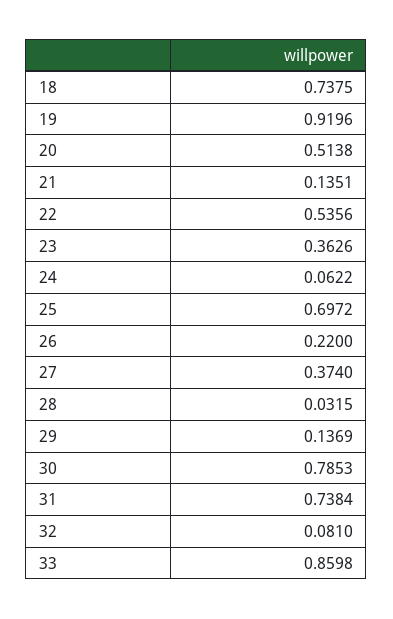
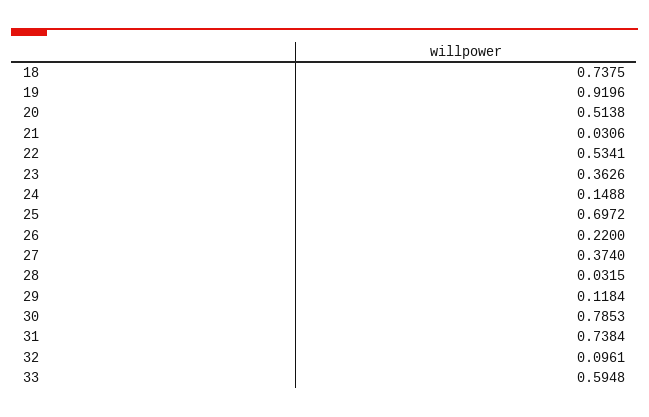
  {
    "18": 0.7375,
    "19": 0.9196,
    "20": 0.5138,
-   "21": 0.1351,
+   "21": 0.0306,
-   "22": 0.5356,
+   "22": 0.5341,
    "23": 0.3626,
-   "24": 0.0622,
+   "24": 0.1488,
    "25": 0.6972,
    "26": 0.22,
    "27": 0.374,
    "28": 0.0315,
-   "29": 0.1369,
+   "29": 0.1184,
    "30": 0.7853,
    "31": 0.7384,
-   "32": 0.081,
+   "32": 0.0961,
-   "33": 0.8598
+   "33": 0.5948
  }

